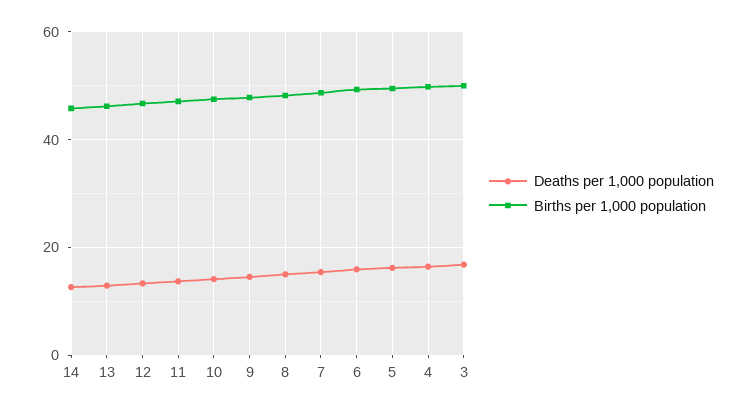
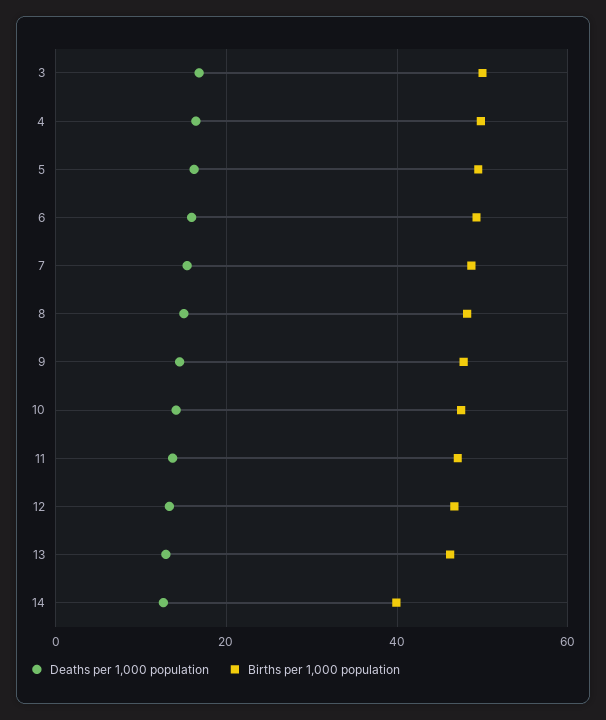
  {
    "Deaths per 1,000 population": {
      "14": 12,
      "13": 12,
      "12": 14,
      "11": 14,
      "10": 14,
      "9": 14,
      "8": 16,
      "7": 16,
      "6": 16,
      "5": 16,
      "4": 16,
      "3": 16
    },
    "Births per 1,000 population": {
-     "14": 46,
+     "14": 40,
      "13": 46,
      "12": 46,
      "11": 48,
      "10": 48,
      "9": 48,
      "8": 48,
      "7": 48,
      "6": 50,
      "5": 50,
      "4": 50,
      "3": 50
    }
  }

